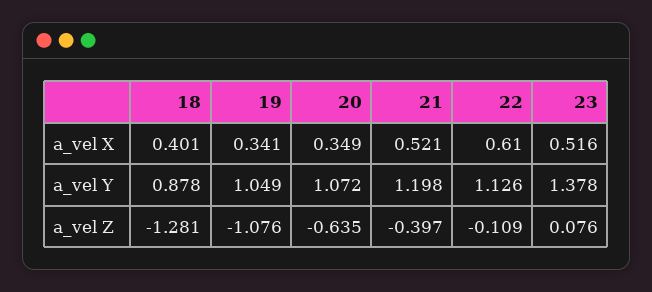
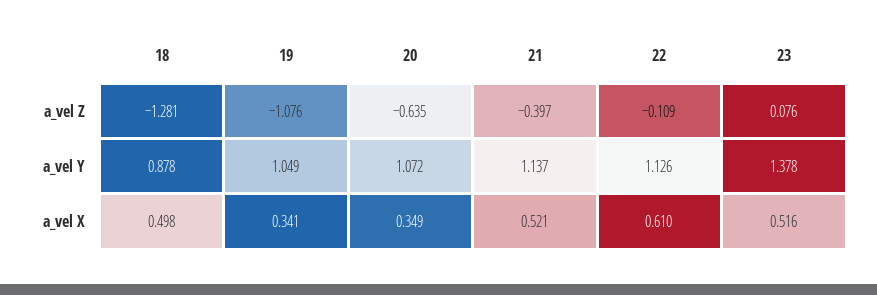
  {
    "18": {
-     "a_vel X": 0.401,
+     "a_vel X": 0.498,
      "a_vel Y": 0.878,
      "a_vel Z": -1.281
    },
    "19": {
      "a_vel X": 0.341,
      "a_vel Y": 1.049,
      "a_vel Z": -1.076
    },
    "20": {
      "a_vel X": 0.349,
      "a_vel Y": 1.072,
      "a_vel Z": -0.635
    },
    "21": {
      "a_vel X": 0.521,
-     "a_vel Y": 1.198,
+     "a_vel Y": 1.137,
      "a_vel Z": -0.397
    },
    "22": {
      "a_vel X": 0.61,
      "a_vel Y": 1.126,
      "a_vel Z": -0.109
    },
    "23": {
      "a_vel X": 0.516,
      "a_vel Y": 1.378,
      "a_vel Z": 0.076
    }
  }

